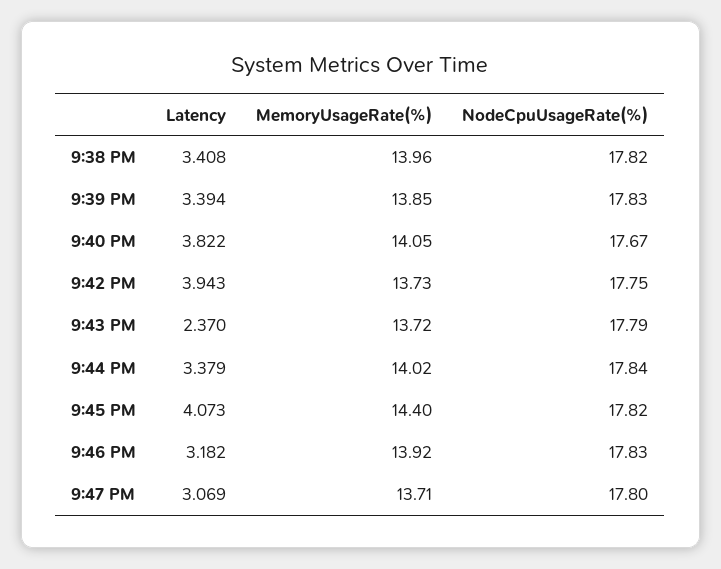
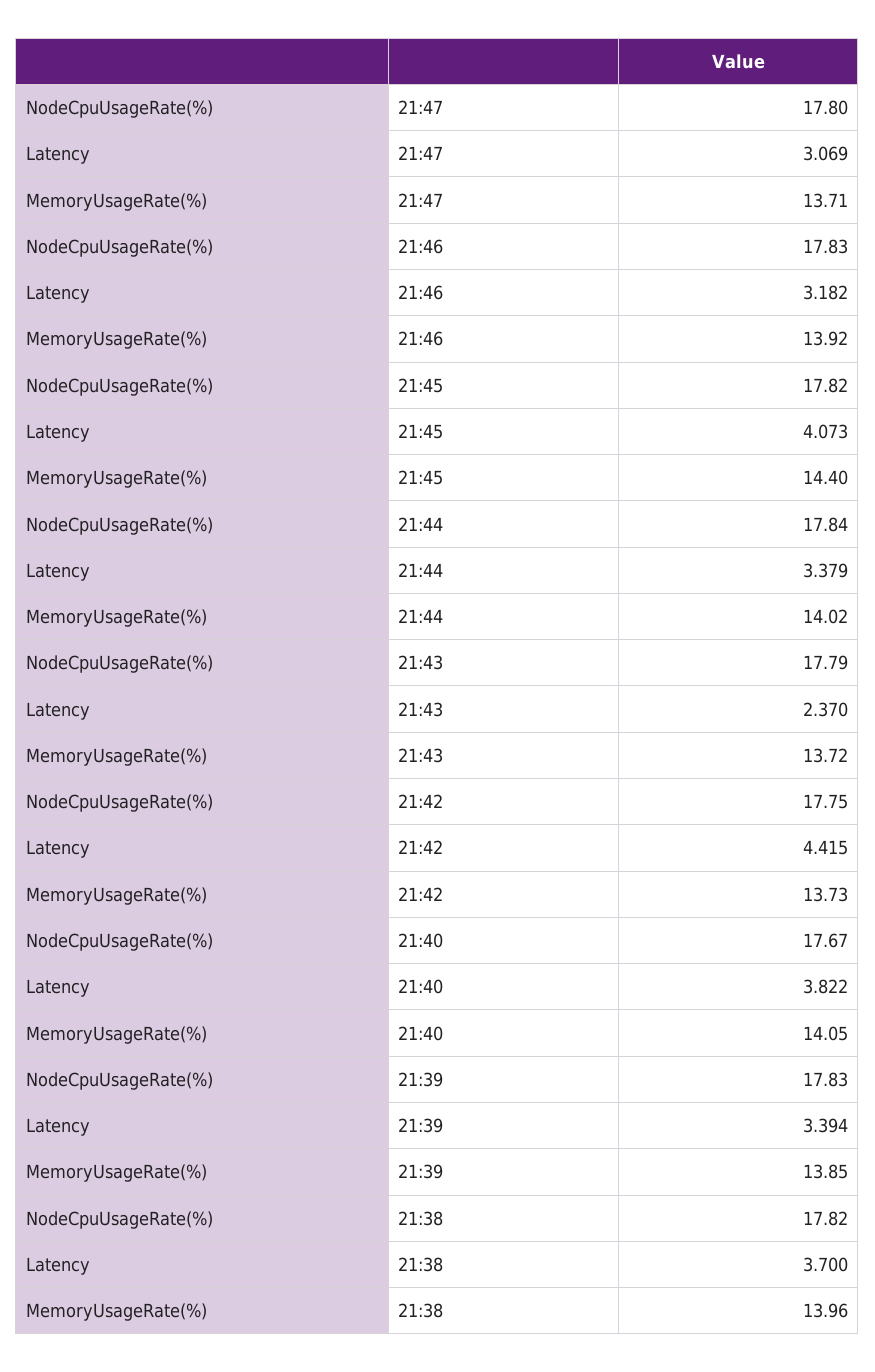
  {
    "Latency": {
-     "9:38 PM": 3.408,
+     "9:38 PM": 3.7,
      "9:39 PM": 3.394,
      "9:40 PM": 3.822,
-     "9:42 PM": 3.943,
+     "9:42 PM": 4.415,
      "9:43 PM": 2.37,
      "9:44 PM": 3.379,
      "9:45 PM": 4.073,
      "9:46 PM": 3.182,
      "9:47 PM": 3.069
    },
    "MemoryUsageRate(%)": {
      "9:38 PM": 13.96,
      "9:39 PM": 13.85,
      "9:40 PM": 14.05,
      "9:42 PM": 13.73,
      "9:43 PM": 13.72,
      "9:44 PM": 14.02,
      "9:45 PM": 14.4,
      "9:46 PM": 13.92,
      "9:47 PM": 13.71
    },
    "NodeCpuUsageRate(%)": {
      "9:38 PM": 17.82,
      "9:39 PM": 17.83,
      "9:40 PM": 17.67,
      "9:42 PM": 17.75,
      "9:43 PM": 17.79,
      "9:44 PM": 17.84,
      "9:45 PM": 17.82,
      "9:46 PM": 17.83,
      "9:47 PM": 17.8
    }
  }

